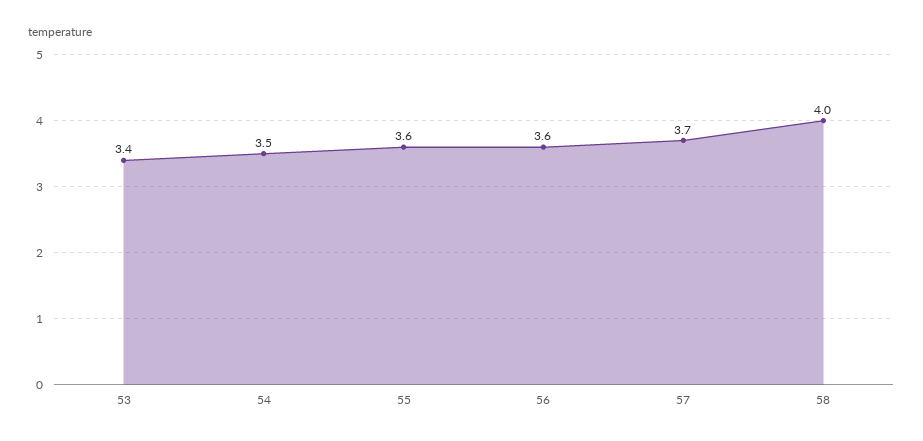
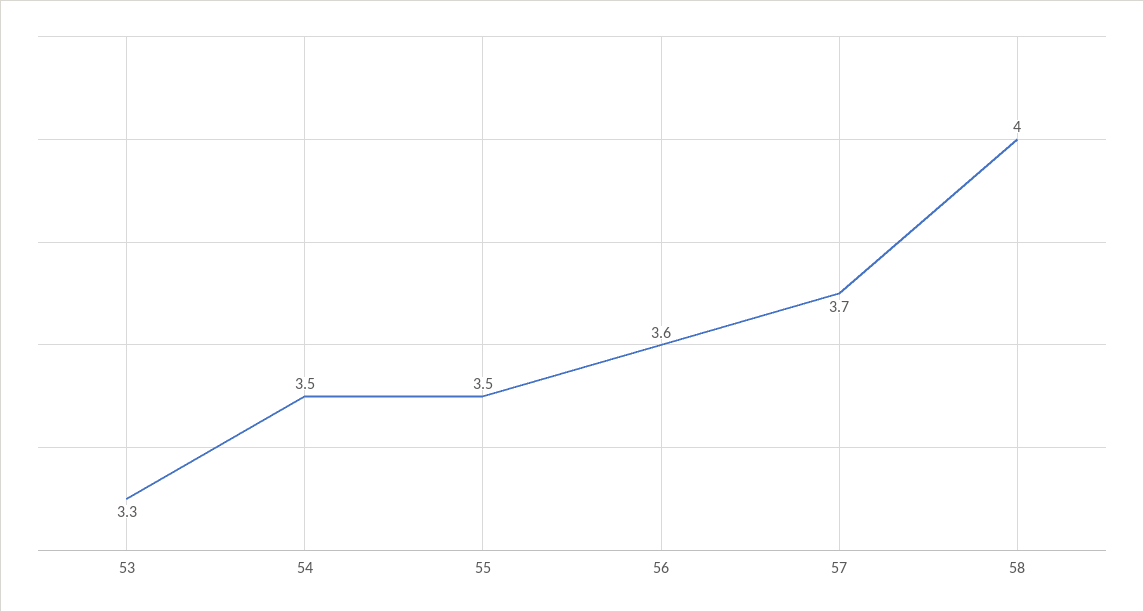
  {
-   "53": 3.4,
+   "53": 3.3,
    "54": 3.5,
-   "55": 3.6,
+   "55": 3.5,
    "56": 3.6,
    "57": 3.7,
    "58": 4
  }

